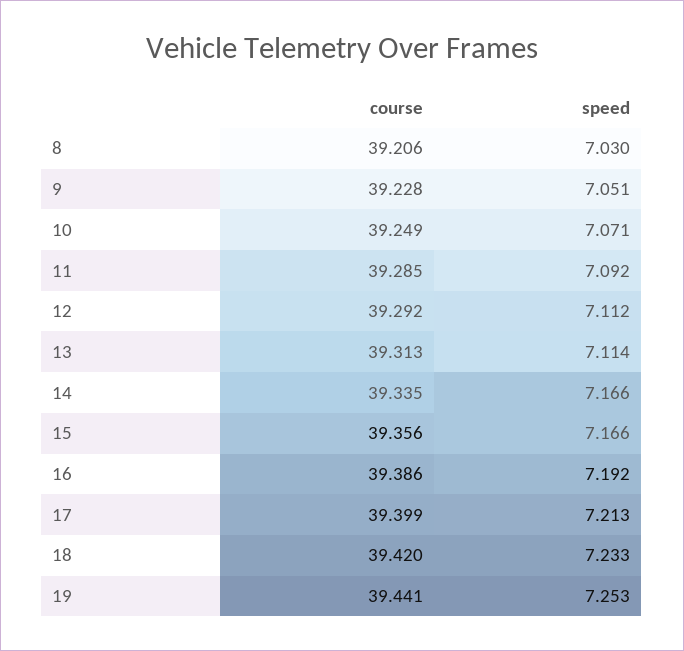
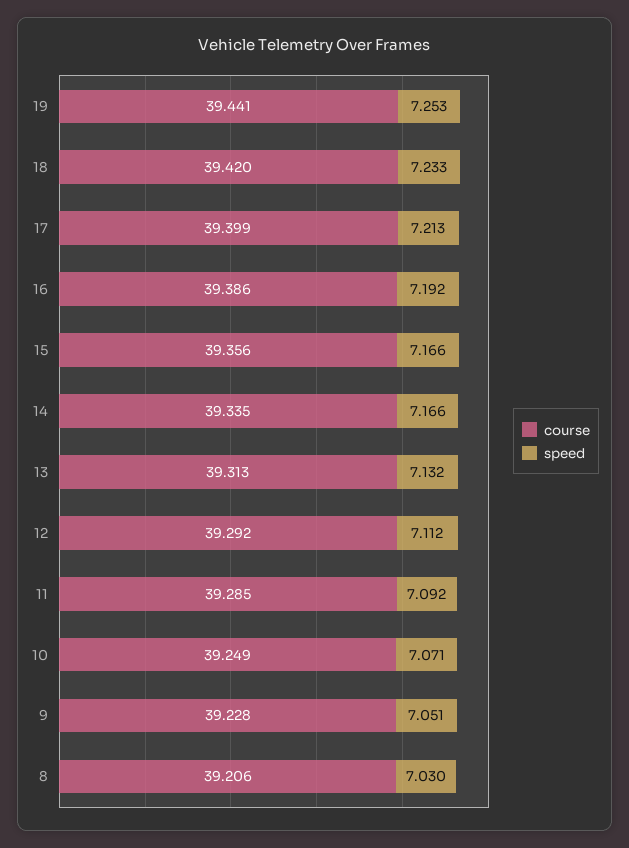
  {
    "course": {
      "8": 39.206,
      "9": 39.228,
      "10": 39.249,
      "11": 39.285,
      "12": 39.292,
      "13": 39.313,
      "14": 39.335,
      "15": 39.356,
      "16": 39.386,
      "17": 39.399,
      "18": 39.42,
      "19": 39.441
    },
    "speed": {
      "8": 7.03,
      "9": 7.051,
      "10": 7.071,
      "11": 7.092,
      "12": 7.112,
-     "13": 7.114,
+     "13": 7.132,
      "14": 7.166,
      "15": 7.166,
      "16": 7.192,
      "17": 7.213,
      "18": 7.233,
      "19": 7.253
    }
  }

